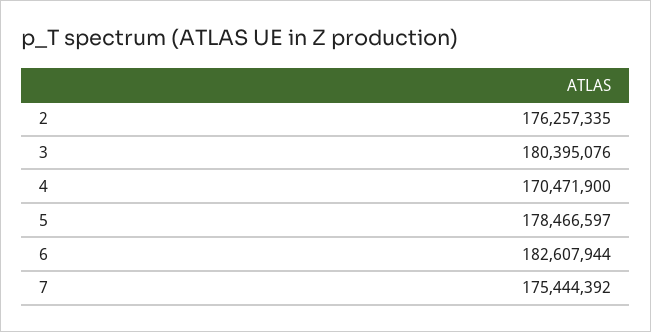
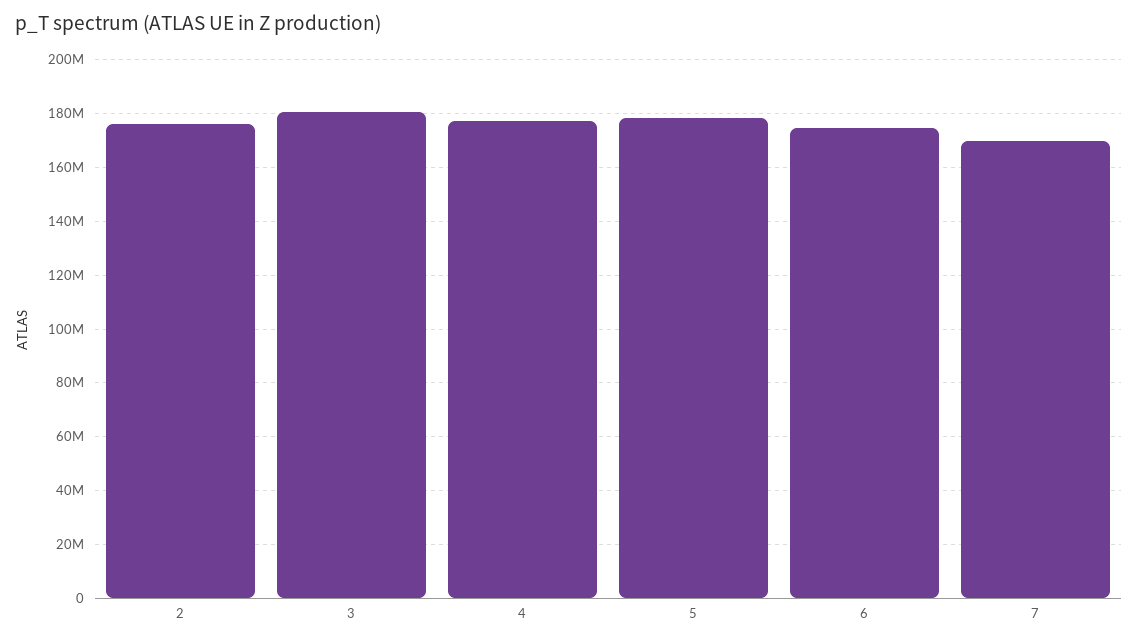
  {
    "2": 176257335,
    "3": 180395076,
-   "4": 170471900,
+   "4": 177500000,
    "5": 178466597,
-   "6": 182607944,
+   "6": 175000000,
-   "7": 175444392
+   "7": 170000000
  }

